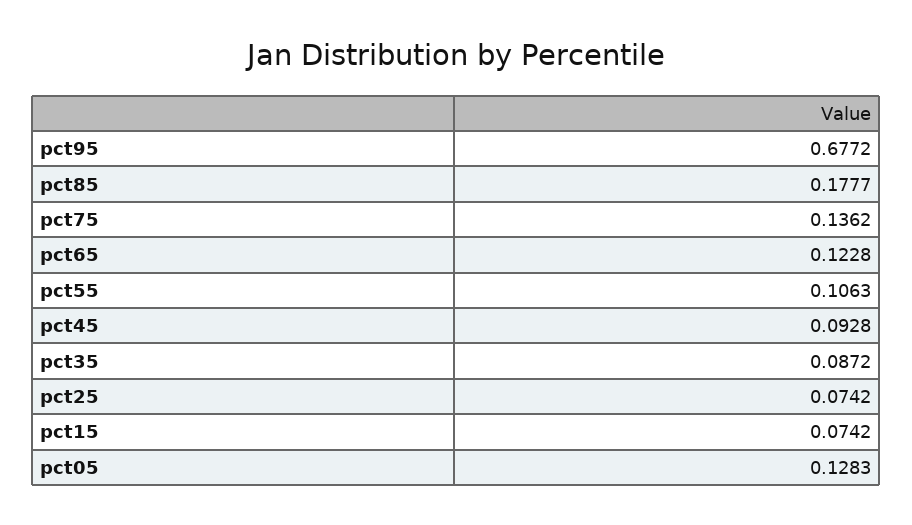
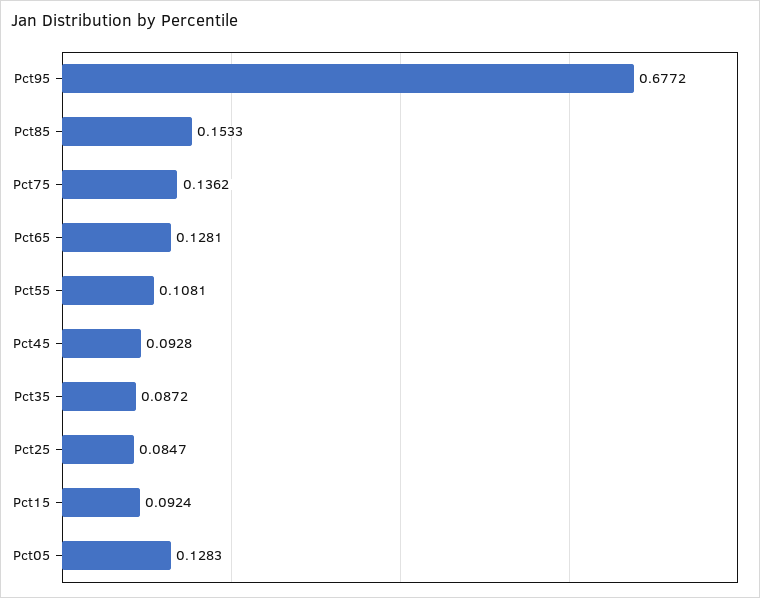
  {
    "pct95": 0.6772,
-   "pct85": 0.1777,
+   "pct85": 0.1533,
    "pct75": 0.1362,
-   "pct65": 0.1228,
+   "pct65": 0.1281,
-   "pct55": 0.1063,
+   "pct55": 0.1081,
    "pct45": 0.0928,
    "pct35": 0.0872,
-   "pct25": 0.0742,
+   "pct25": 0.0847,
-   "pct15": 0.0742,
+   "pct15": 0.0924,
    "pct05": 0.1283
  }

